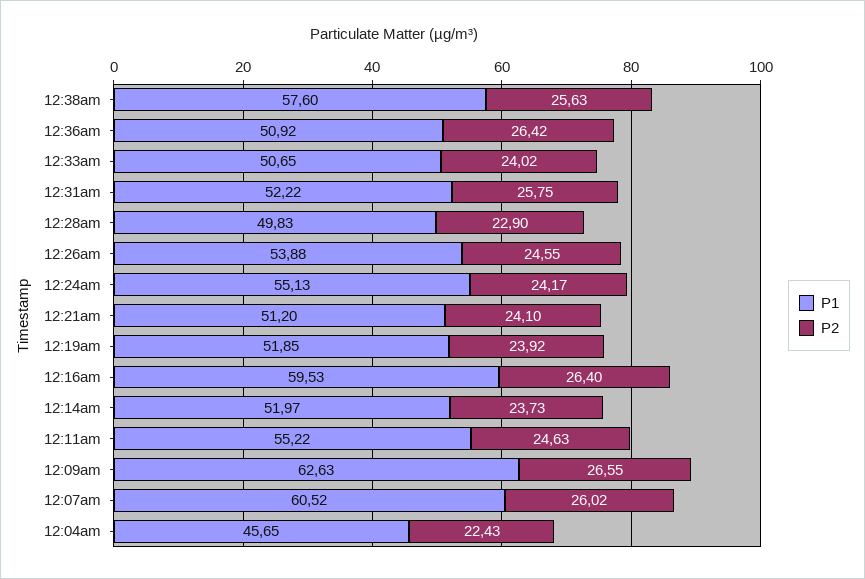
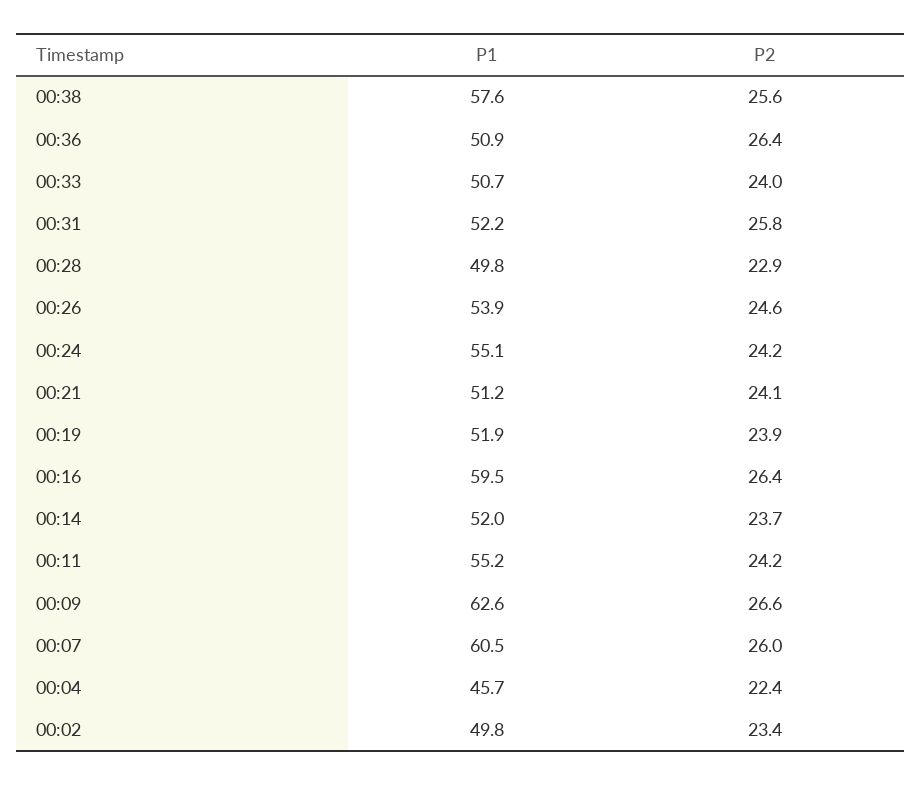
  {
    "P1": {
      "12:38am": 57.6,
      "12:36am": 50.92,
      "12:33am": 50.65,
      "12:31am": 52.22,
      "12:28am": 49.83,
      "12:26am": 53.88,
      "12:24am": 55.13,
      "12:21am": 51.2,
      "12:19am": 51.85,
      "12:16am": 59.53,
      "12:14am": 51.97,
      "12:11am": 55.22,
      "12:09am": 62.63,
      "12:07am": 60.52,
-     "12:04am": 45.65
+     "12:04am": 45.65,
+     "00:02": 49.8
    },
    "P2": {
      "12:38am": 25.63,
      "12:36am": 26.42,
      "12:33am": 24.02,
      "12:31am": 25.75,
      "12:28am": 22.9,
      "12:26am": 24.55,
      "12:24am": 24.17,
      "12:21am": 24.1,
      "12:19am": 23.92,
      "12:16am": 26.4,
      "12:14am": 23.73,
-     "12:11am": 24.63,
+     "12:11am": 24.2,
      "12:09am": 26.55,
      "12:07am": 26.02,
-     "12:04am": 22.43
+     "12:04am": 22.43,
+     "00:02": 23.4
    }
  }

